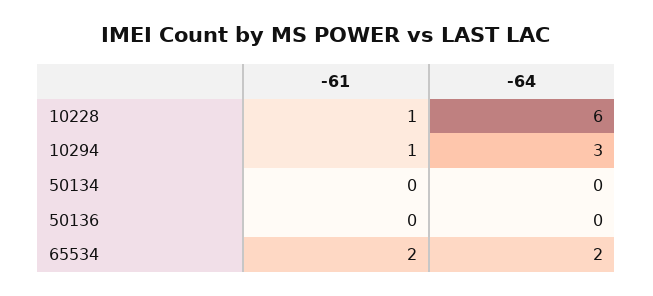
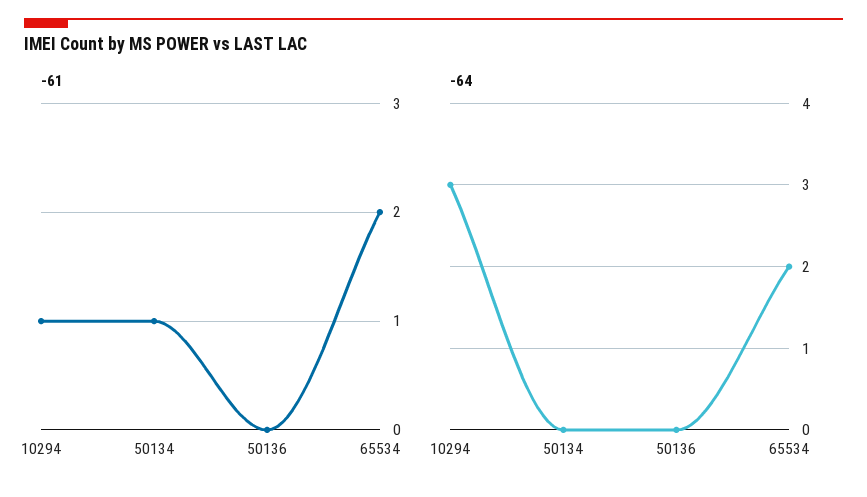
  {
    "-61": {
-     "10228": 1,
      "10294": 1,
-     "50134": 0,
+     "50134": 1,
      "50136": 0,
      "65534": 2
    },
    "-64": {
-     "10228": 6,
      "10294": 3,
      "50134": 0,
      "50136": 0,
      "65534": 2
    }
  }

